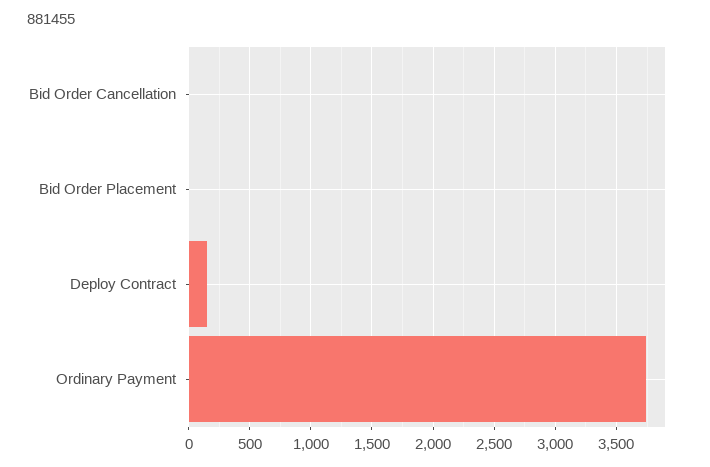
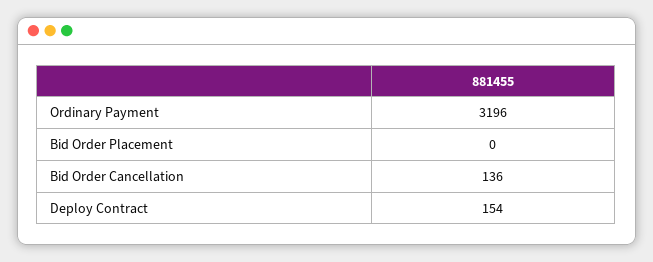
  {
-   "Bid Order Cancellation": 0,
+   "Bid Order Cancellation": 136,
    "Bid Order Placement": 0,
    "Deploy Contract": 154,
-   "Ordinary Payment": 3750
+   "Ordinary Payment": 3196
  }

